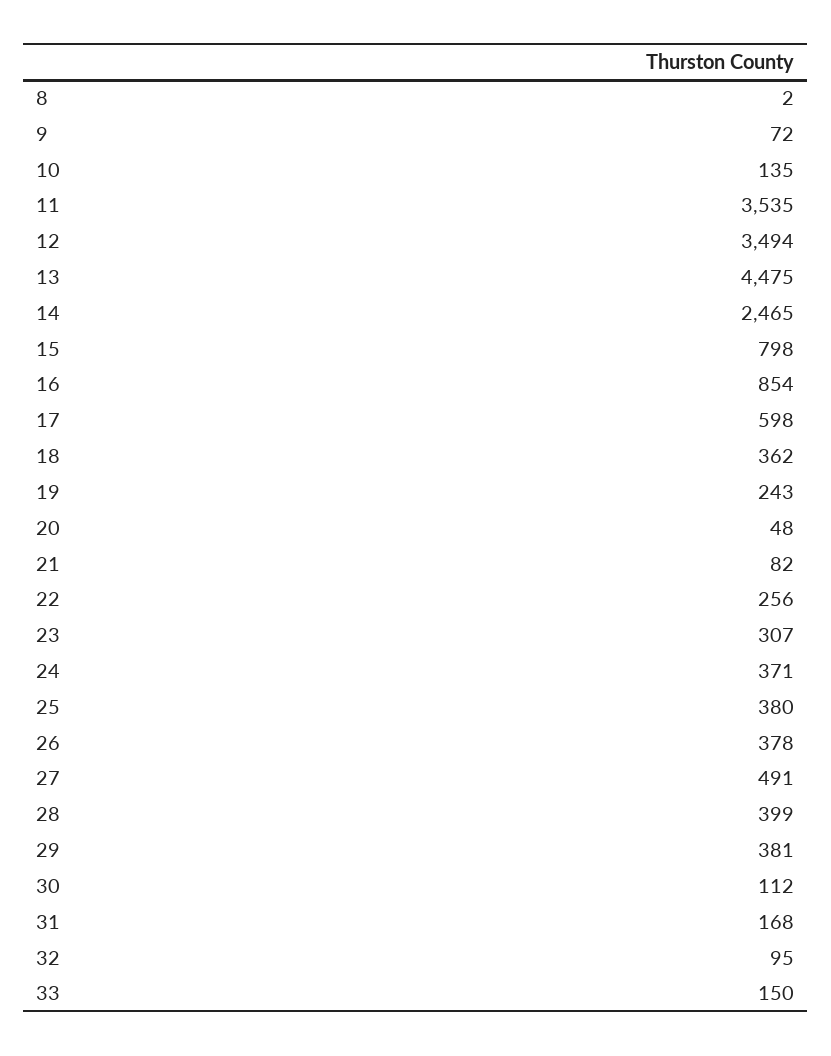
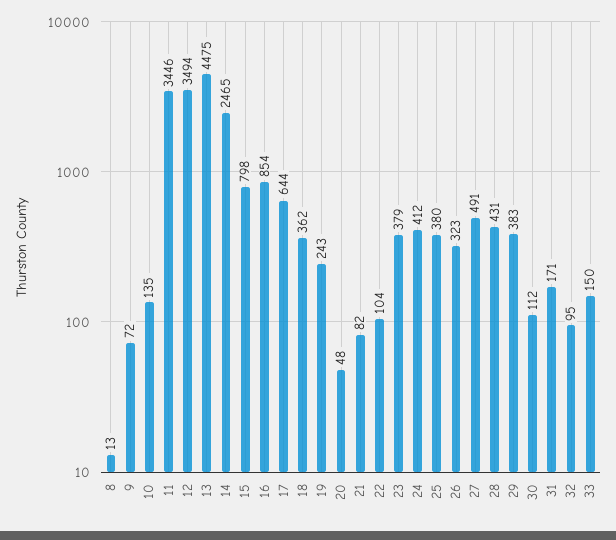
  {
-   "8": 2,
+   "8": 13,
    "9": 72,
    "10": 135,
-   "11": 3535,
+   "11": 3446,
    "12": 3494,
    "13": 4475,
    "14": 2465,
    "15": 798,
    "16": 854,
-   "17": 598,
+   "17": 644,
    "18": 362,
    "19": 243,
    "20": 48,
    "21": 82,
-   "22": 256,
+   "22": 104,
-   "23": 307,
+   "23": 379,
-   "24": 371,
+   "24": 412,
    "25": 380,
-   "26": 378,
+   "26": 323,
    "27": 491,
-   "28": 399,
+   "28": 431,
-   "29": 381,
+   "29": 383,
    "30": 112,
-   "31": 168,
+   "31": 171,
    "32": 95,
    "33": 150
  }

